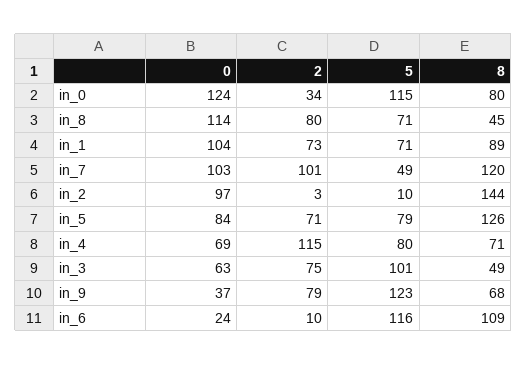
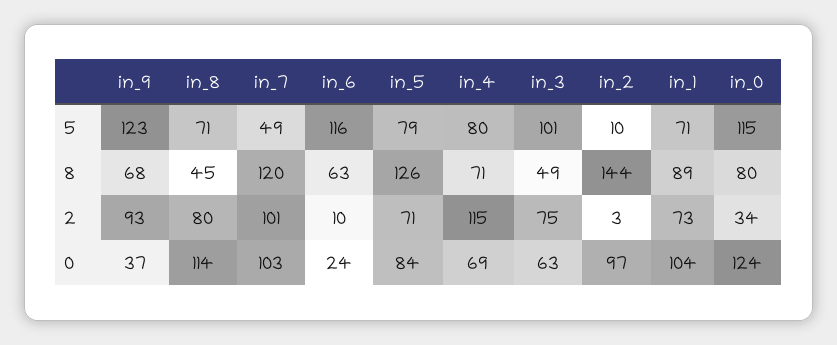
  {
    "0": {
      "in_0": 124,
      "in_8": 114,
      "in_1": 104,
      "in_7": 103,
      "in_2": 97,
      "in_5": 84,
      "in_4": 69,
      "in_3": 63,
      "in_9": 37,
      "in_6": 24
    },
    "2": {
      "in_0": 34,
      "in_8": 80,
      "in_1": 73,
      "in_7": 101,
      "in_2": 3,
      "in_5": 71,
      "in_4": 115,
      "in_3": 75,
-     "in_9": 79,
+     "in_9": 93,
      "in_6": 10
    },
    "5": {
      "in_0": 115,
      "in_8": 71,
      "in_1": 71,
      "in_7": 49,
      "in_2": 10,
      "in_5": 79,
      "in_4": 80,
      "in_3": 101,
      "in_9": 123,
      "in_6": 116
    },
    "8": {
      "in_0": 80,
      "in_8": 45,
      "in_1": 89,
      "in_7": 120,
      "in_2": 144,
      "in_5": 126,
      "in_4": 71,
      "in_3": 49,
      "in_9": 68,
-     "in_6": 109
+     "in_6": 63
    }
  }

